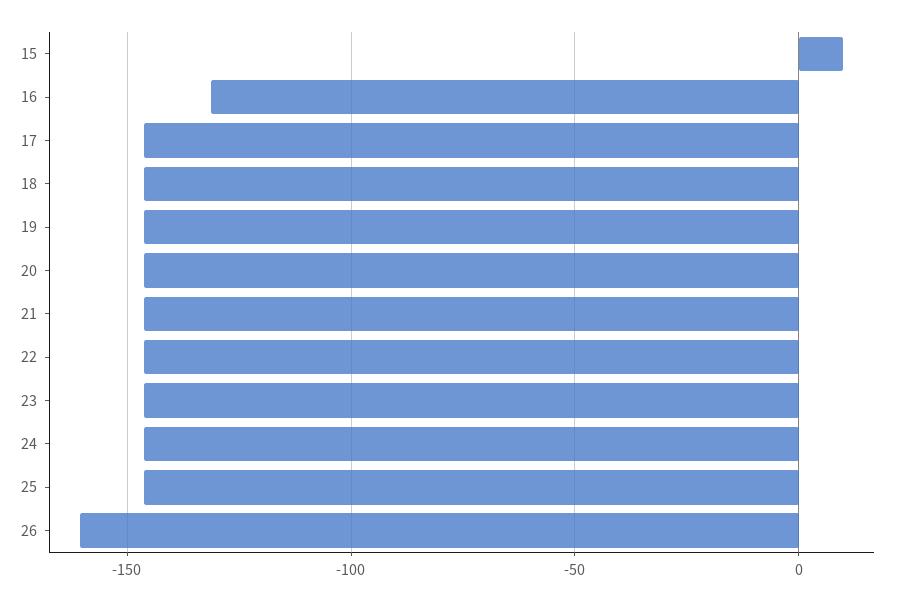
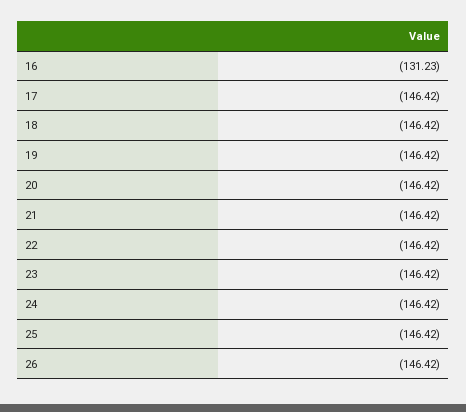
  {
-   "15": 10,
    "16": -131.23,
    "17": -146.42,
    "18": -146.42,
    "19": -146.42,
    "20": -146.42,
    "21": -146.42,
    "22": -146.42,
    "23": -146.42,
    "24": -146.42,
    "25": -146.42,
-   "26": -160
+   "26": -146.42
  }

